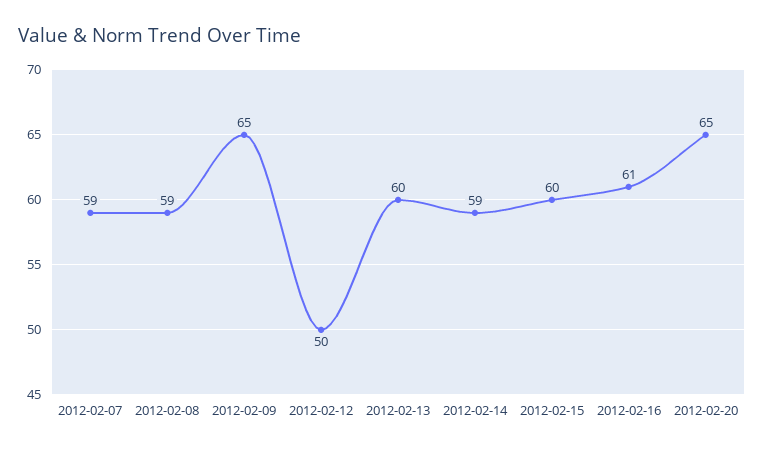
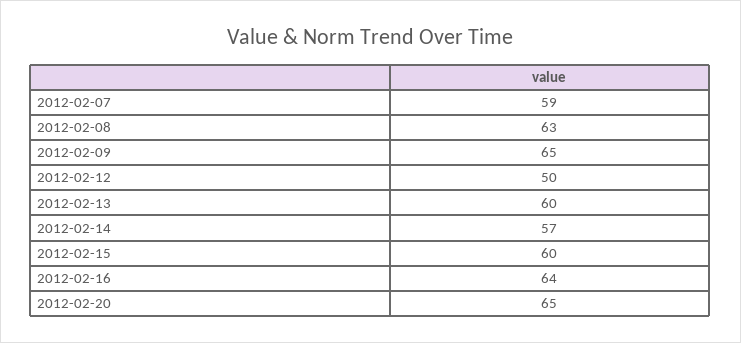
  {
    "2012-02-07": 59,
-   "2012-02-08": 59,
+   "2012-02-08": 63,
    "2012-02-09": 65,
    "2012-02-12": 50,
    "2012-02-13": 60,
-   "2012-02-14": 59,
+   "2012-02-14": 57,
    "2012-02-15": 60,
-   "2012-02-16": 61,
+   "2012-02-16": 64,
    "2012-02-20": 65
  }

